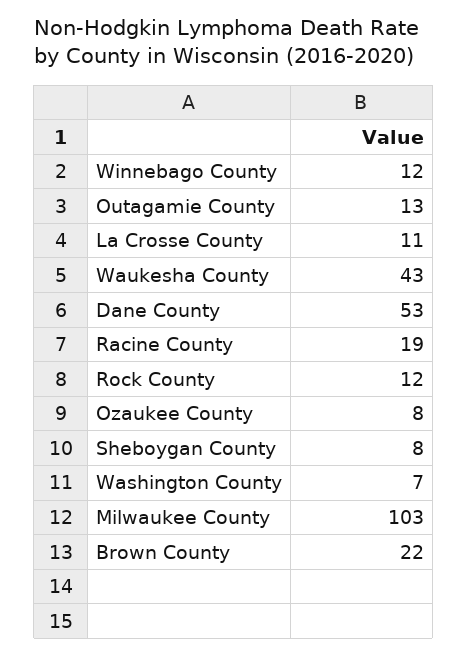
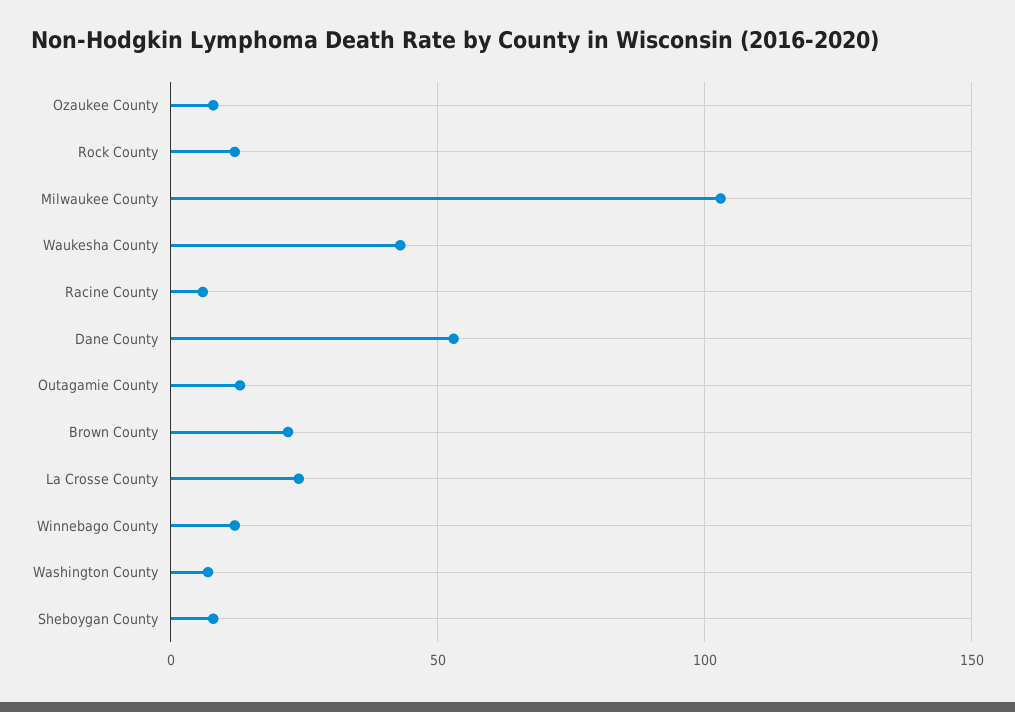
  {
    "Winnebago County": 12,
    "Outagamie County": 13,
-   "La Crosse County": 11,
+   "La Crosse County": 25,
    "Waukesha County": 43,
    "Dane County": 53,
-   "Racine County": 19,
+   "Racine County": 5,
    "Rock County": 12,
    "Ozaukee County": 8,
    "Sheboygan County": 8,
    "Washington County": 7,
    "Milwaukee County": 103,
    "Brown County": 22
  }

